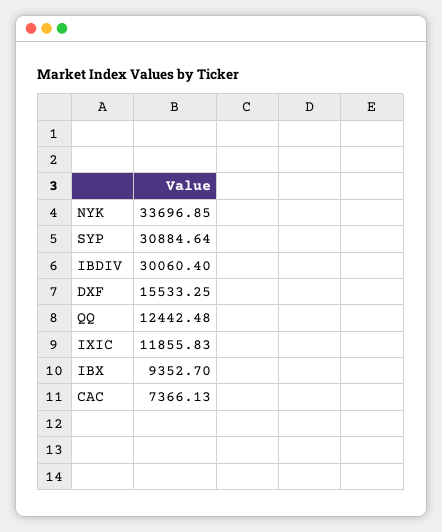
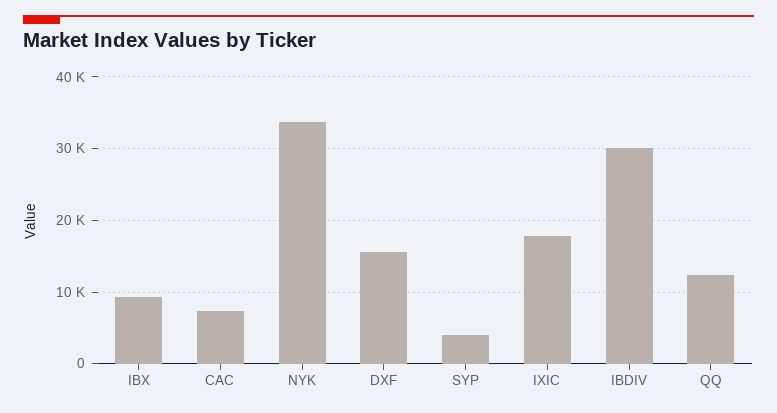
  {
    "NYK": 33696.85,
-   "SYP": 30884.64,
+   "SYP": 4000,
    "IBDIV": 30060.4,
    "DXF": 15533.25,
    "QQ": 12442.48,
-   "IXIC": 11855.83,
+   "IXIC": 18000,
    "IBX": 9352.7,
    "CAC": 7366.13
  }

